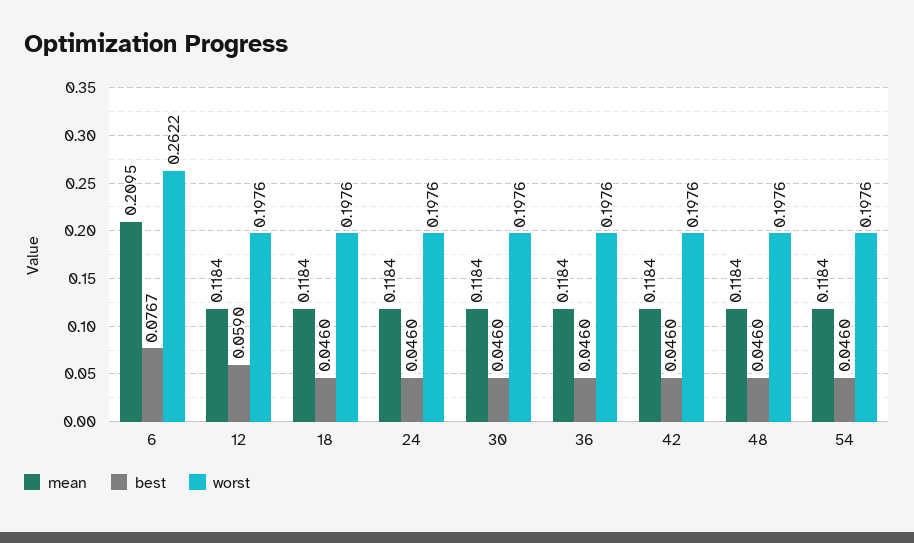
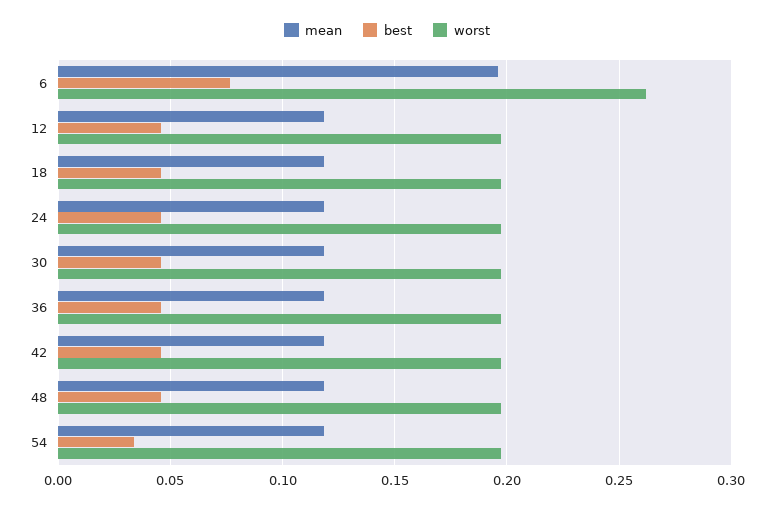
  {
    "mean": {
-     "6": 0.2095,
+     "6": 0.195,
      "12": 0.1184,
      "18": 0.1184,
      "24": 0.1184,
      "30": 0.1184,
      "36": 0.1184,
      "42": 0.1184,
      "48": 0.1184,
      "54": 0.1184
    },
    "best": {
      "6": 0.0767,
-     "12": 0.059,
+     "12": 0.045,
      "18": 0.046,
      "24": 0.046,
      "30": 0.046,
      "36": 0.046,
      "42": 0.046,
      "48": 0.046,
-     "54": 0.046
+     "54": 0.035
    },
    "worst": {
      "6": 0.2622,
      "12": 0.1976,
      "18": 0.1976,
      "24": 0.1976,
      "30": 0.1976,
      "36": 0.1976,
      "42": 0.1976,
      "48": 0.1976,
      "54": 0.1976
    }
  }

